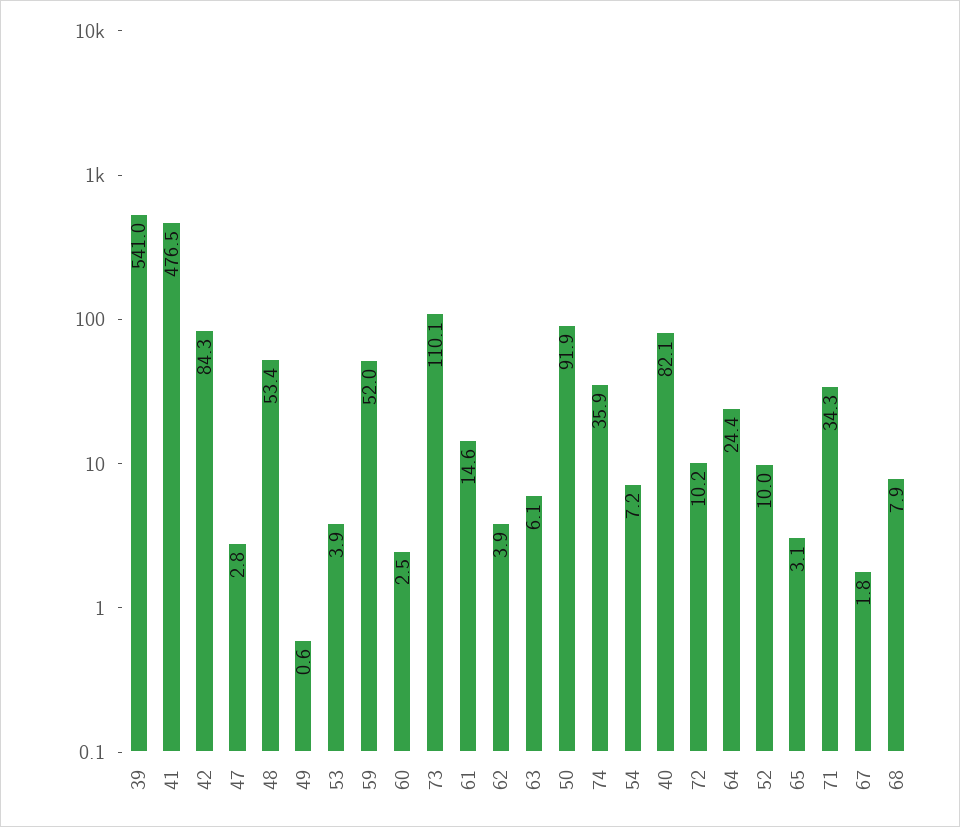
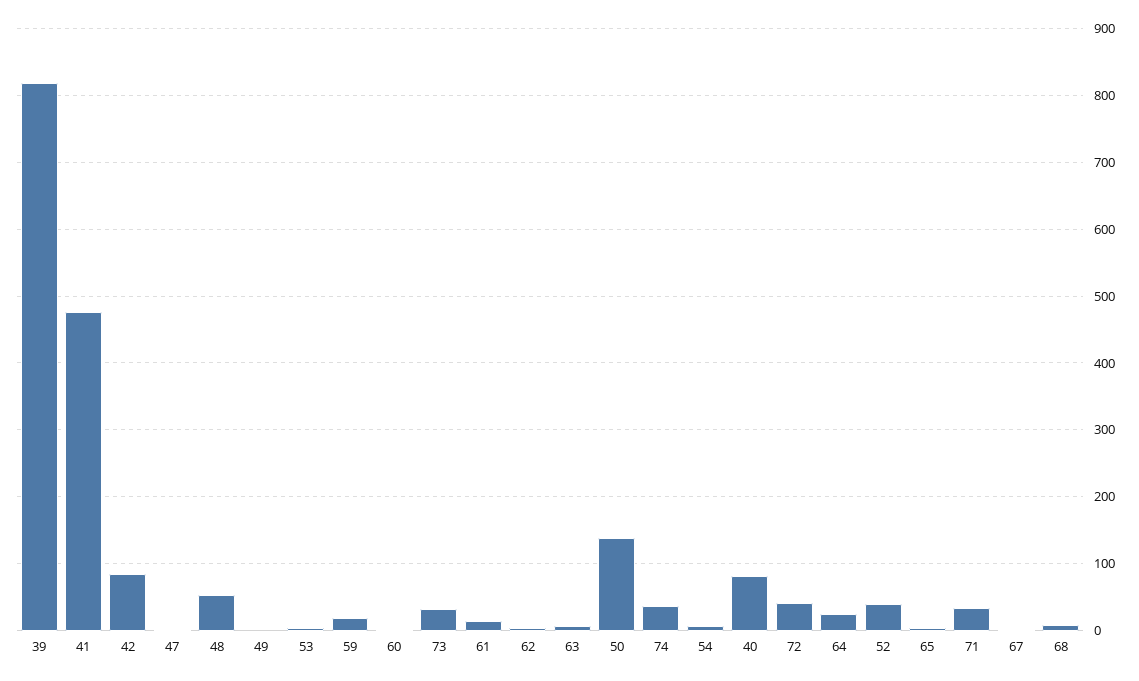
  {
-   "39": 541,
+   "39": 820,
    "41": 476.5,
    "42": 84.3,
    "47": 2.8,
    "48": 53.4,
    "49": 0.6,
    "53": 3.9,
-   "59": 52,
+   "59": 20,
    "60": 2.5,
-   "73": 110.1,
+   "73": 30,
    "61": 14.6,
    "62": 3.9,
    "63": 6.1,
-   "50": 91.9,
+   "50": 140,
    "74": 35.9,
    "54": 7.2,
    "40": 82.1,
-   "72": 10.2,
+   "72": 40,
    "64": 24.4,
-   "52": 10,
+   "52": 40,
    "65": 3.1,
    "71": 34.3,
    "67": 1.8,
    "68": 7.9
  }

